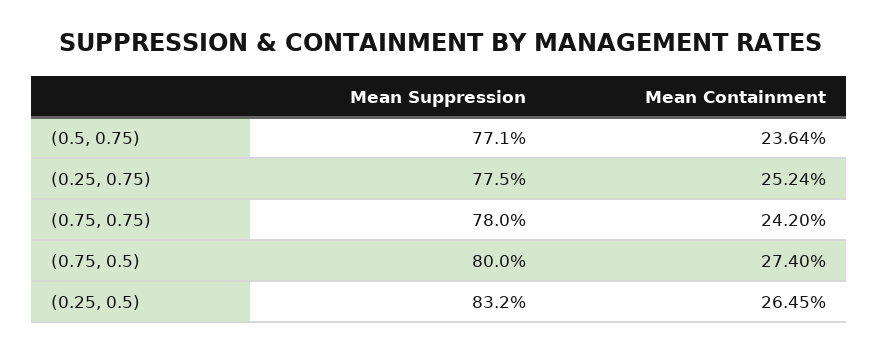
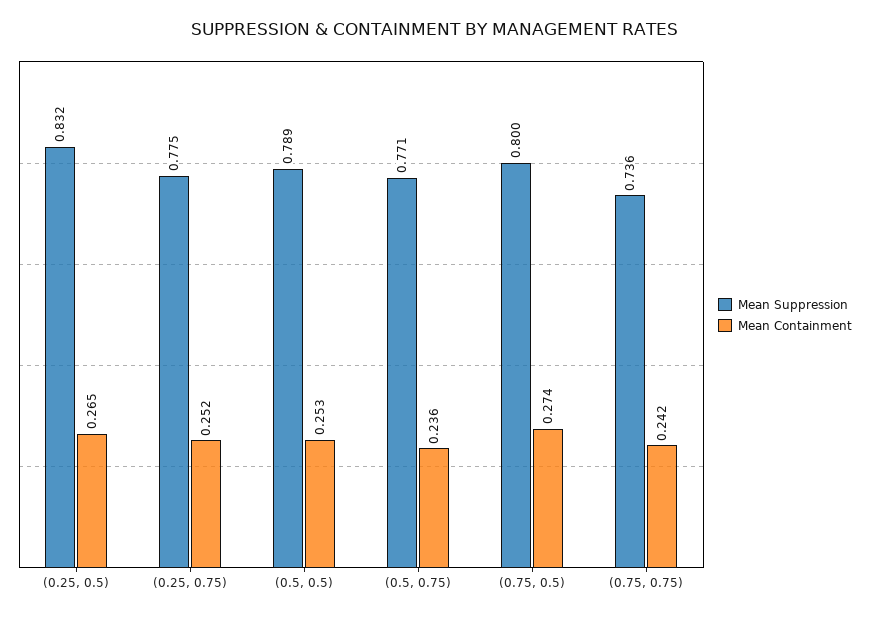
  {
    "Mean Suppression": {
      "(0.5, 0.75)": 0.771,
      "(0.25, 0.75)": 0.775,
-     "(0.75, 0.75)": 0.78,
+     "(0.75, 0.75)": 0.736,
      "(0.75, 0.5)": 0.8,
-     "(0.25, 0.5)": 0.832
+     "(0.25, 0.5)": 0.832,
+     "(0.5, 0.5)": 0.789
    },
    "Mean Containment": {
      "(0.5, 0.75)": 0.2364,
      "(0.25, 0.75)": 0.2524,
      "(0.75, 0.75)": 0.242,
      "(0.75, 0.5)": 0.274,
-     "(0.25, 0.5)": 0.2645
+     "(0.25, 0.5)": 0.2645,
+     "(0.5, 0.5)": 0.253
    }
  }

